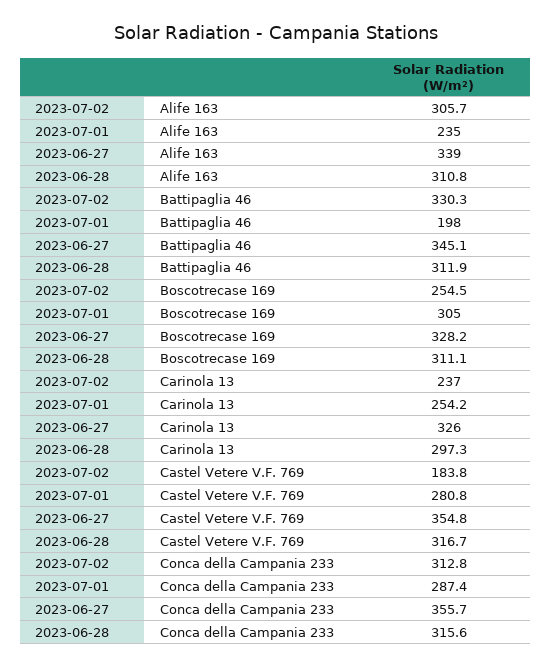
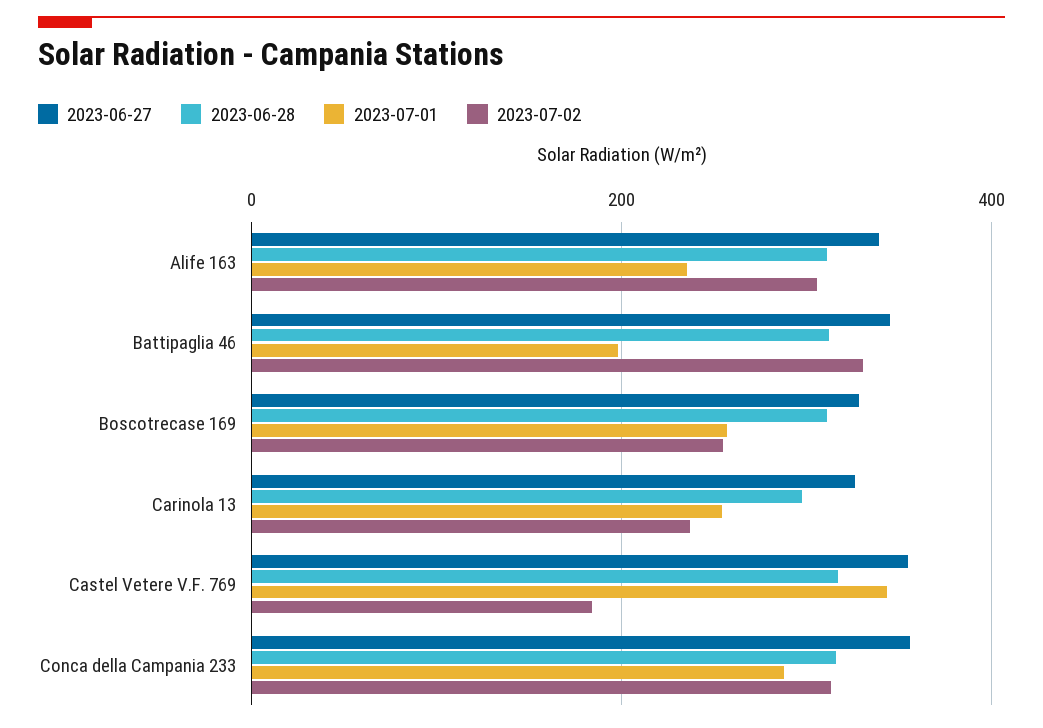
  {
    "2023-07-02": {
      "Alife 163": 305.7,
      "Battipaglia 46": 330.3,
      "Boscotrecase 169": 254.5,
      "Carinola 13": 237,
      "Castel Vetere V.F. 769": 183.8,
      "Conca della Campania 233": 312.8
    },
    "2023-07-01": {
      "Alife 163": 235,
      "Battipaglia 46": 198,
-     "Boscotrecase 169": 305,
+     "Boscotrecase 169": 260,
      "Carinola 13": 254.2,
-     "Castel Vetere V.F. 769": 280.8,
+     "Castel Vetere V.F. 769": 340,
      "Conca della Campania 233": 287.4
    },
    "2023-06-27": {
      "Alife 163": 339,
      "Battipaglia 46": 345.1,
      "Boscotrecase 169": 328.2,
      "Carinola 13": 326,
      "Castel Vetere V.F. 769": 354.8,
      "Conca della Campania 233": 355.7
    },
    "2023-06-28": {
      "Alife 163": 310.8,
      "Battipaglia 46": 311.9,
      "Boscotrecase 169": 311.1,
      "Carinola 13": 297.3,
      "Castel Vetere V.F. 769": 316.7,
      "Conca della Campania 233": 315.6
    }
  }

